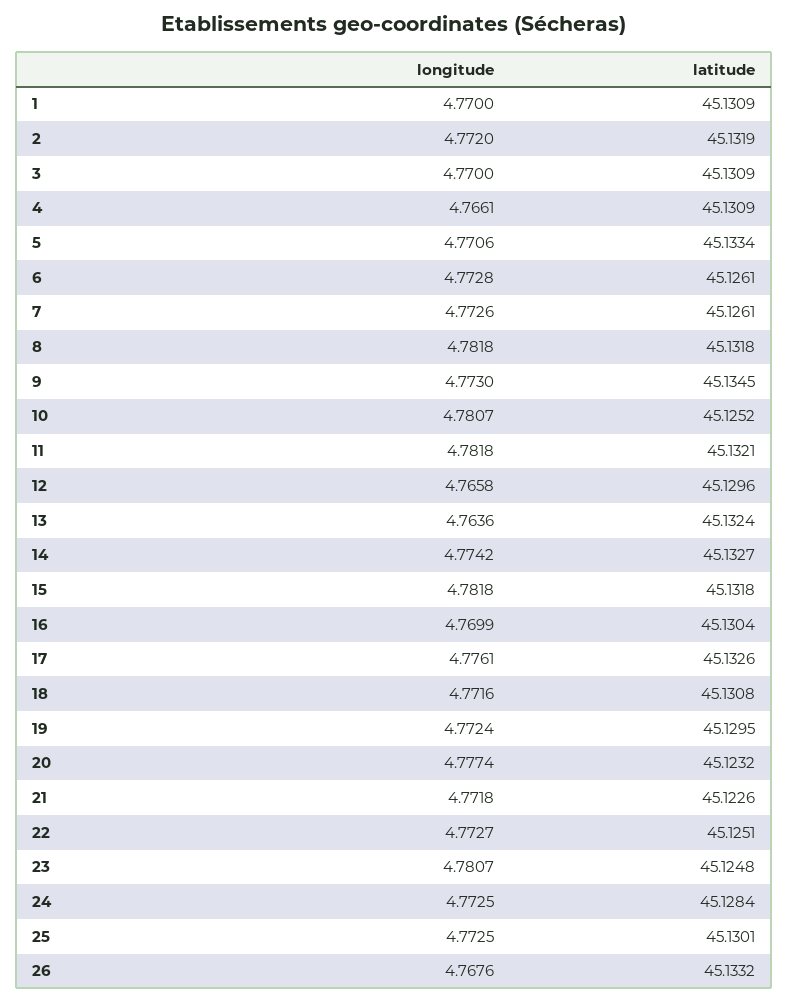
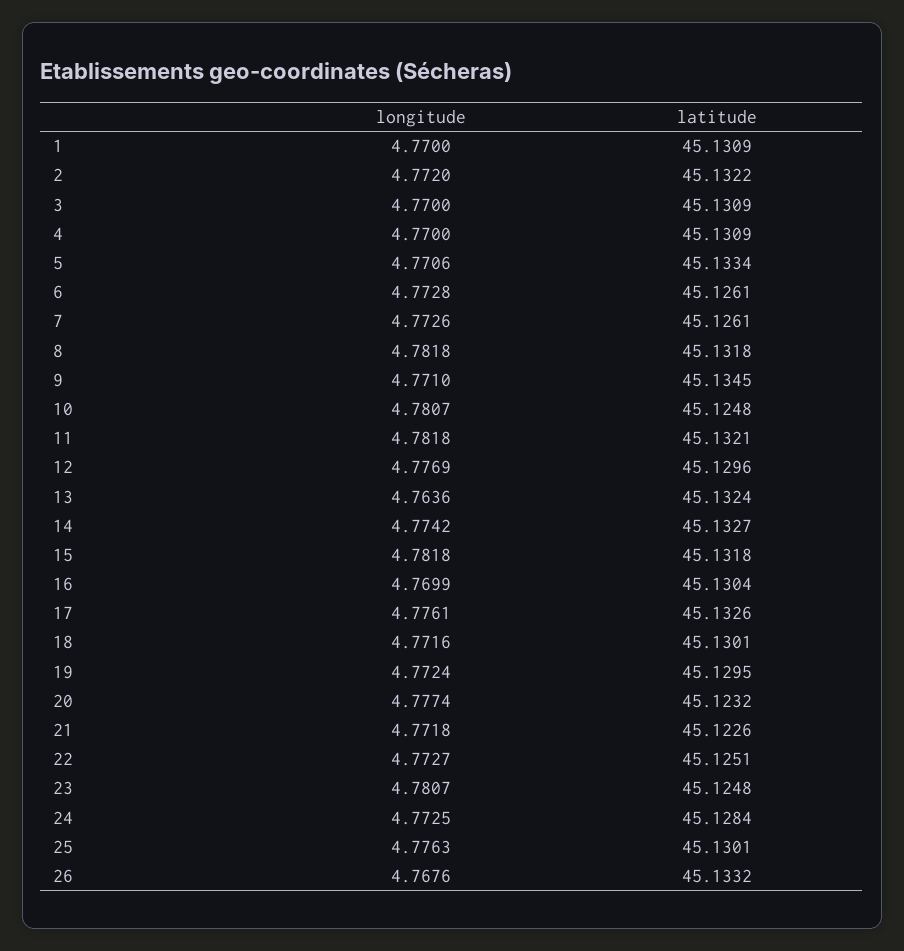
  {
    "longitude": {
      "1": 4.77,
      "2": 4.772,
      "3": 4.77,
-     "4": 4.7661,
+     "4": 4.77,
      "5": 4.7706,
      "6": 4.7728,
      "7": 4.7726,
      "8": 4.7818,
-     "9": 4.773,
+     "9": 4.771,
      "10": 4.7807,
      "11": 4.7818,
-     "12": 4.7658,
+     "12": 4.7769,
      "13": 4.7636,
      "14": 4.7742,
      "15": 4.7818,
      "16": 4.7699,
      "17": 4.7761,
      "18": 4.7716,
      "19": 4.7724,
      "20": 4.7774,
      "21": 4.7718,
      "22": 4.7727,
      "23": 4.7807,
      "24": 4.7725,
-     "25": 4.7725,
+     "25": 4.7763,
      "26": 4.7676
    },
    "latitude": {
      "1": 45.1309,
-     "2": 45.1319,
+     "2": 45.1322,
      "3": 45.1309,
      "4": 45.1309,
      "5": 45.1334,
      "6": 45.1261,
      "7": 45.1261,
      "8": 45.1318,
      "9": 45.1345,
-     "10": 45.1252,
+     "10": 45.1248,
      "11": 45.1321,
      "12": 45.1296,
      "13": 45.1324,
      "14": 45.1327,
      "15": 45.1318,
      "16": 45.1304,
      "17": 45.1326,
-     "18": 45.1308,
+     "18": 45.1301,
      "19": 45.1295,
      "20": 45.1232,
      "21": 45.1226,
      "22": 45.1251,
      "23": 45.1248,
      "24": 45.1284,
      "25": 45.1301,
      "26": 45.1332
    }
  }

